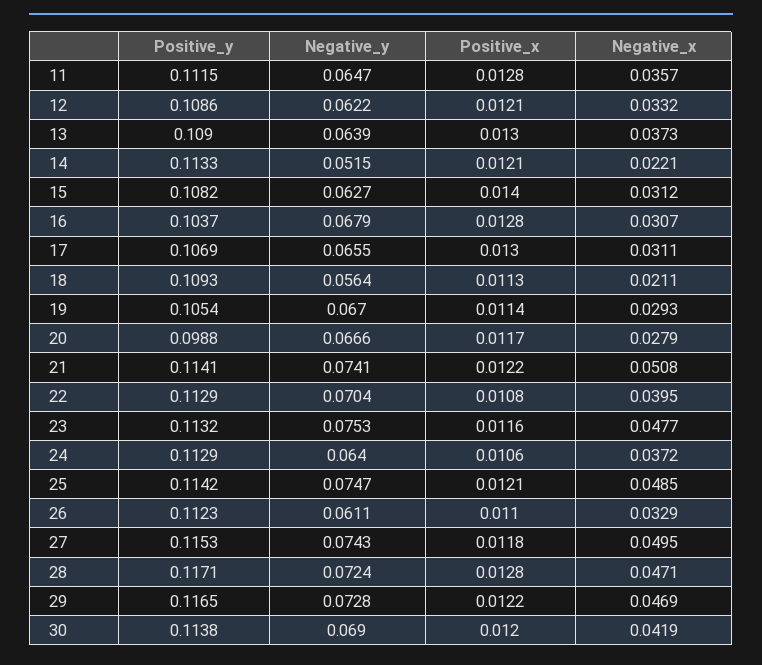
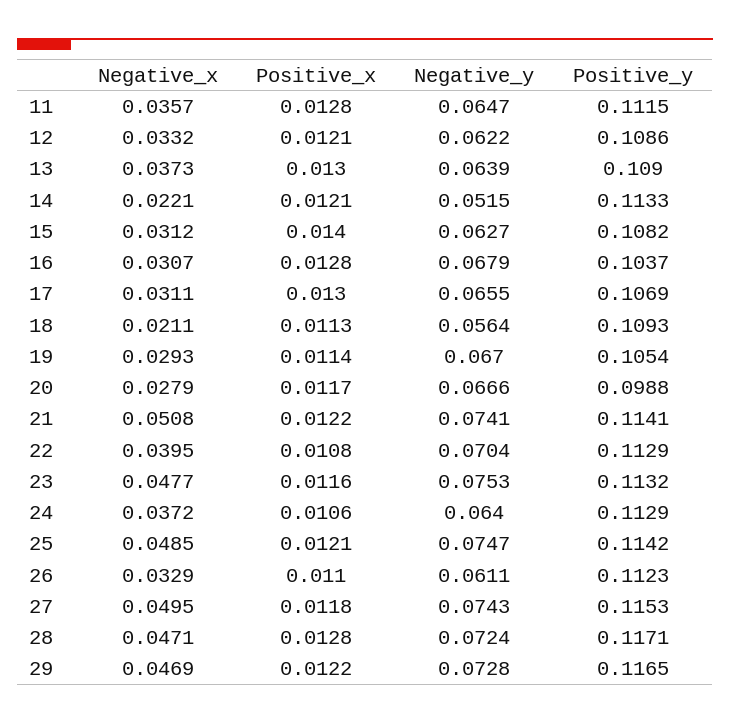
  {
    "Positive_y": {
      "11": 0.1115,
      "12": 0.1086,
      "13": 0.109,
      "14": 0.1133,
      "15": 0.1082,
      "16": 0.1037,
      "17": 0.1069,
      "18": 0.1093,
      "19": 0.1054,
      "20": 0.0988,
      "21": 0.1141,
      "22": 0.1129,
      "23": 0.1132,
      "24": 0.1129,
      "25": 0.1142,
      "26": 0.1123,
      "27": 0.1153,
      "28": 0.1171,
-     "29": 0.1165,
+     "29": 0.1165
-     "30": 0.1138
    },
    "Negative_y": {
      "11": 0.0647,
      "12": 0.0622,
      "13": 0.0639,
      "14": 0.0515,
      "15": 0.0627,
      "16": 0.0679,
      "17": 0.0655,
      "18": 0.0564,
      "19": 0.067,
      "20": 0.0666,
      "21": 0.0741,
      "22": 0.0704,
      "23": 0.0753,
      "24": 0.064,
      "25": 0.0747,
      "26": 0.0611,
      "27": 0.0743,
      "28": 0.0724,
-     "29": 0.0728,
+     "29": 0.0728
-     "30": 0.069
    },
    "Positive_x": {
      "11": 0.0128,
      "12": 0.0121,
      "13": 0.013,
      "14": 0.0121,
      "15": 0.014,
      "16": 0.0128,
      "17": 0.013,
      "18": 0.0113,
      "19": 0.0114,
      "20": 0.0117,
      "21": 0.0122,
      "22": 0.0108,
      "23": 0.0116,
      "24": 0.0106,
      "25": 0.0121,
      "26": 0.011,
      "27": 0.0118,
      "28": 0.0128,
-     "29": 0.0122,
+     "29": 0.0122
-     "30": 0.012
    },
    "Negative_x": {
      "11": 0.0357,
      "12": 0.0332,
      "13": 0.0373,
      "14": 0.0221,
      "15": 0.0312,
      "16": 0.0307,
      "17": 0.0311,
      "18": 0.0211,
      "19": 0.0293,
      "20": 0.0279,
      "21": 0.0508,
      "22": 0.0395,
      "23": 0.0477,
      "24": 0.0372,
      "25": 0.0485,
      "26": 0.0329,
      "27": 0.0495,
      "28": 0.0471,
-     "29": 0.0469,
+     "29": 0.0469
-     "30": 0.0419
    }
  }

